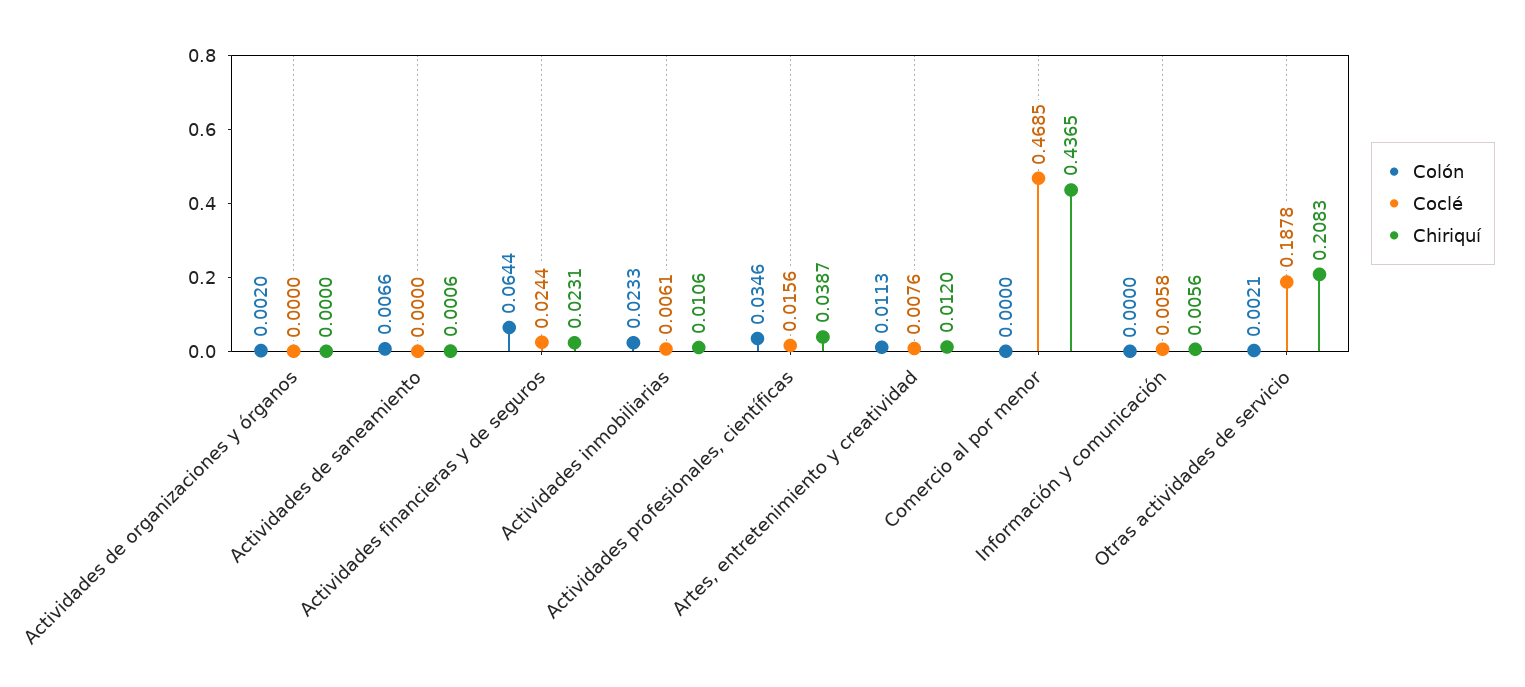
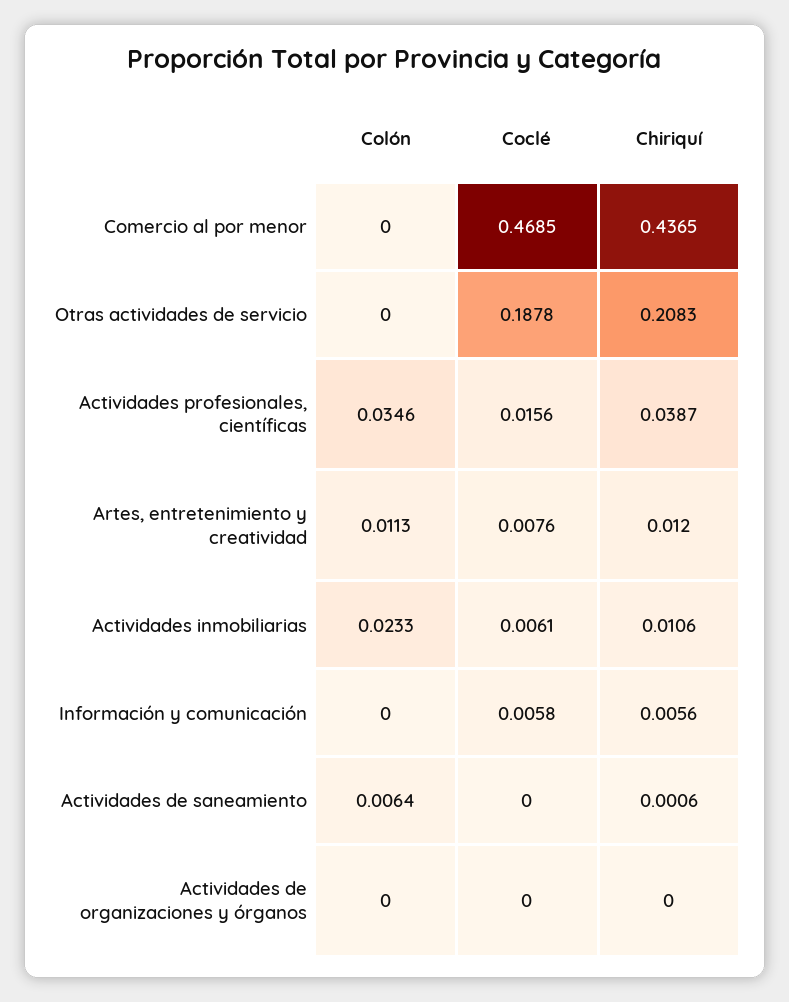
  {
    "Colón": {
-     "Actividades de organizaciones y órganos": 0.002,
+     "Actividades de organizaciones y órganos": 0,
-     "Actividades de saneamiento": 0.0066,
+     "Actividades de saneamiento": 0.0064,
-     "Actividades financieras y de seguros": 0.0644,
      "Actividades inmobiliarias": 0.0233,
      "Actividades profesionales, científicas": 0.0346,
      "Artes, entretenimiento y creatividad": 0.0113,
      "Comercio al por menor": 0,
      "Información y comunicación": 0,
-     "Otras actividades de servicio": 0.0021
+     "Otras actividades de servicio": 0
    },
    "Coclé": {
      "Actividades de organizaciones y órganos": 0,
      "Actividades de saneamiento": 0,
-     "Actividades financieras y de seguros": 0.0244,
      "Actividades inmobiliarias": 0.0061,
      "Actividades profesionales, científicas": 0.0156,
      "Artes, entretenimiento y creatividad": 0.0076,
      "Comercio al por menor": 0.4685,
      "Información y comunicación": 0.0058,
      "Otras actividades de servicio": 0.1878
    },
    "Chiriquí": {
      "Actividades de organizaciones y órganos": 0,
      "Actividades de saneamiento": 0.0006,
-     "Actividades financieras y de seguros": 0.0231,
      "Actividades inmobiliarias": 0.0106,
      "Actividades profesionales, científicas": 0.0387,
      "Artes, entretenimiento y creatividad": 0.012,
      "Comercio al por menor": 0.4365,
      "Información y comunicación": 0.0056,
      "Otras actividades de servicio": 0.2083
    }
  }

